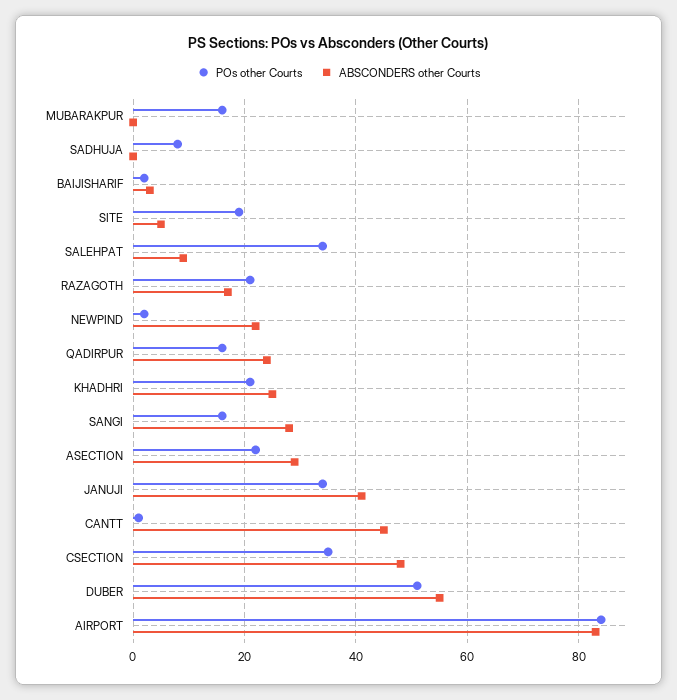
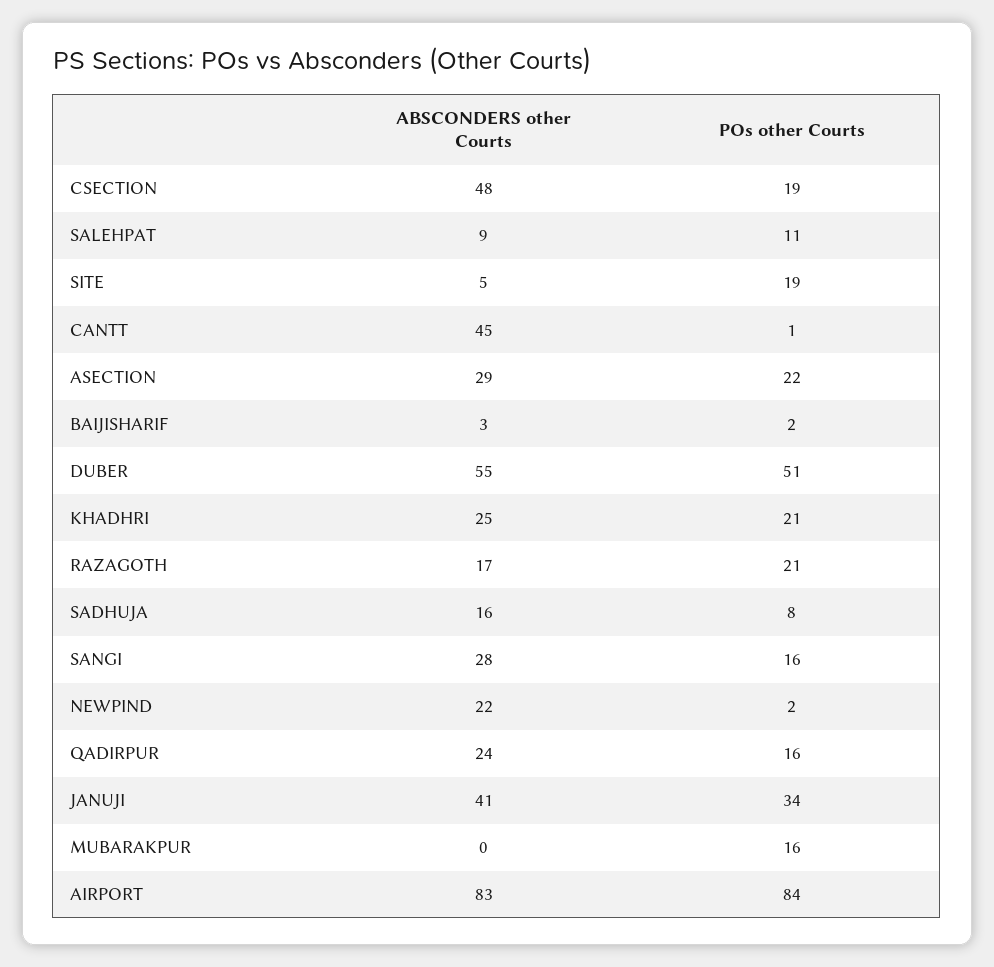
  {
    "POs other Courts": {
      "MUBARAKPUR": 16,
      "SADHUJA": 8,
      "BAIJISHARIF": 2,
      "SITE": 19,
-     "SALEHPAT": 35,
+     "SALEHPAT": 11,
      "RAZAGOTH": 21,
      "NEWPIND": 2,
      "QADIRPUR": 16,
      "KHADHRI": 21,
      "SANGI": 16,
      "ASECTION": 22,
      "JANUJI": 34,
      "CANTT": 1,
-     "CSECTION": 35,
+     "CSECTION": 19,
      "DUBER": 51,
      "AIRPORT": 84
    },
    "ABSCONDERS other Courts": {
      "MUBARAKPUR": 0,
-     "SADHUJA": 0,
+     "SADHUJA": 16,
      "BAIJISHARIF": 3,
      "SITE": 5,
      "SALEHPAT": 9,
      "RAZAGOTH": 17,
      "NEWPIND": 22,
      "QADIRPUR": 24,
      "KHADHRI": 25,
      "SANGI": 28,
      "ASECTION": 29,
      "JANUJI": 41,
      "CANTT": 45,
      "CSECTION": 48,
      "DUBER": 55,
      "AIRPORT": 83
    }
  }

